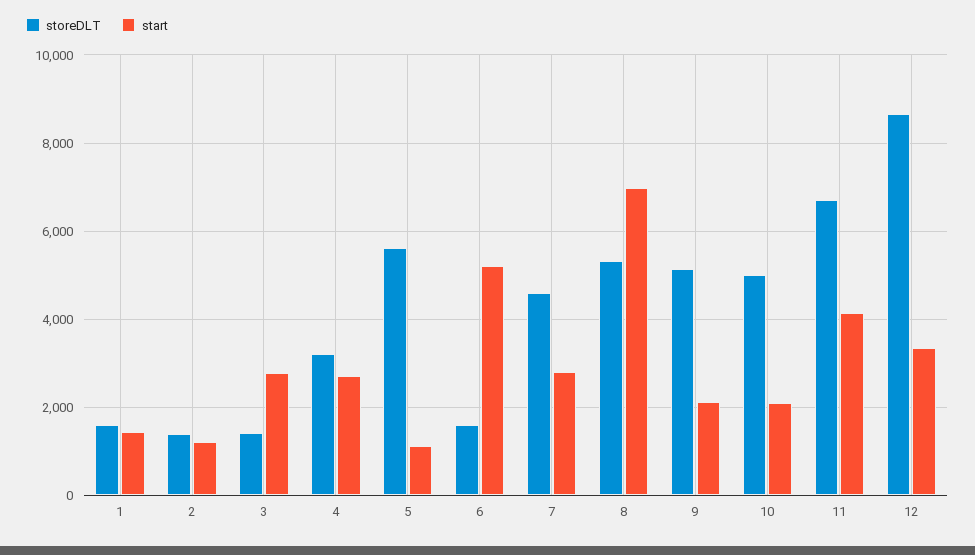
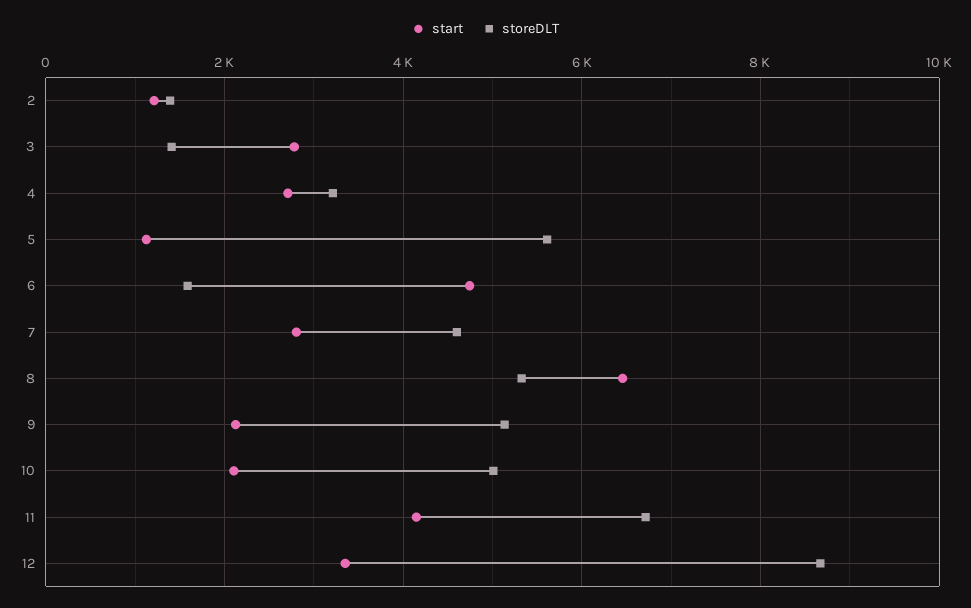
  {
    "storeDLT": {
-     "1": 1600,
      "2": 1400,
      "3": 1400,
      "4": 3200,
      "5": 5600,
      "6": 1600,
      "7": 4600,
      "8": 5400,
      "9": 5200,
      "10": 5000,
      "11": 6800,
      "12": 8600
    },
    "start": {
-     "1": 1400,
      "2": 1200,
      "3": 2800,
      "4": 2800,
      "5": 1200,
-     "6": 5200,
+     "6": 4800,
      "7": 2800,
-     "8": 7000,
+     "8": 6400,
      "9": 2200,
      "10": 2200,
      "11": 4200,
      "12": 3400
    }
  }

